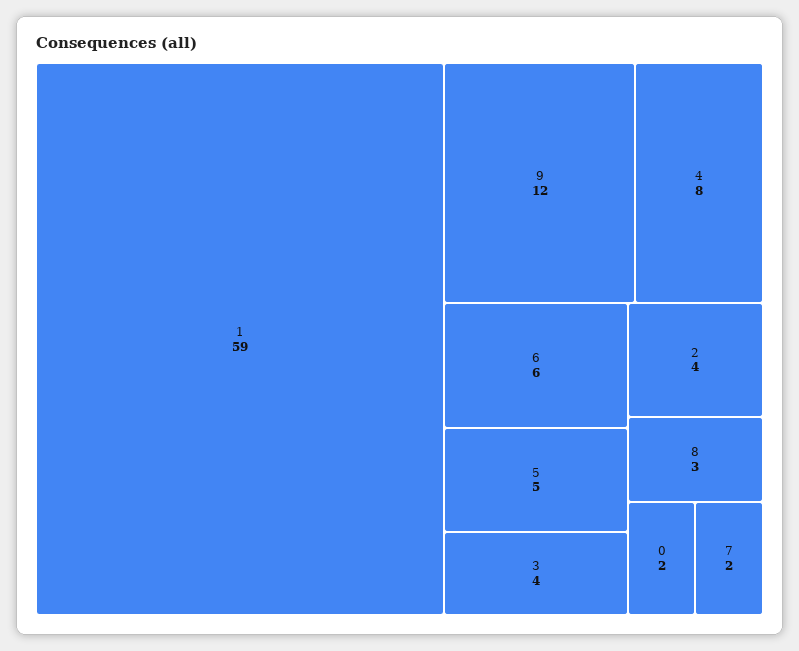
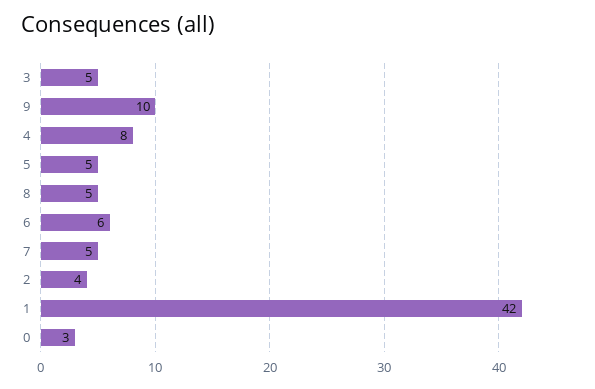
  {
-   "1": 59,
+   "1": 42,
-   "9": 12,
+   "9": 10,
    "4": 8,
    "6": 6,
    "5": 5,
-   "3": 4,
+   "3": 5,
    "2": 4,
-   "8": 3,
+   "8": 5,
-   "0": 2,
+   "0": 3,
-   "7": 2
+   "7": 5
  }

